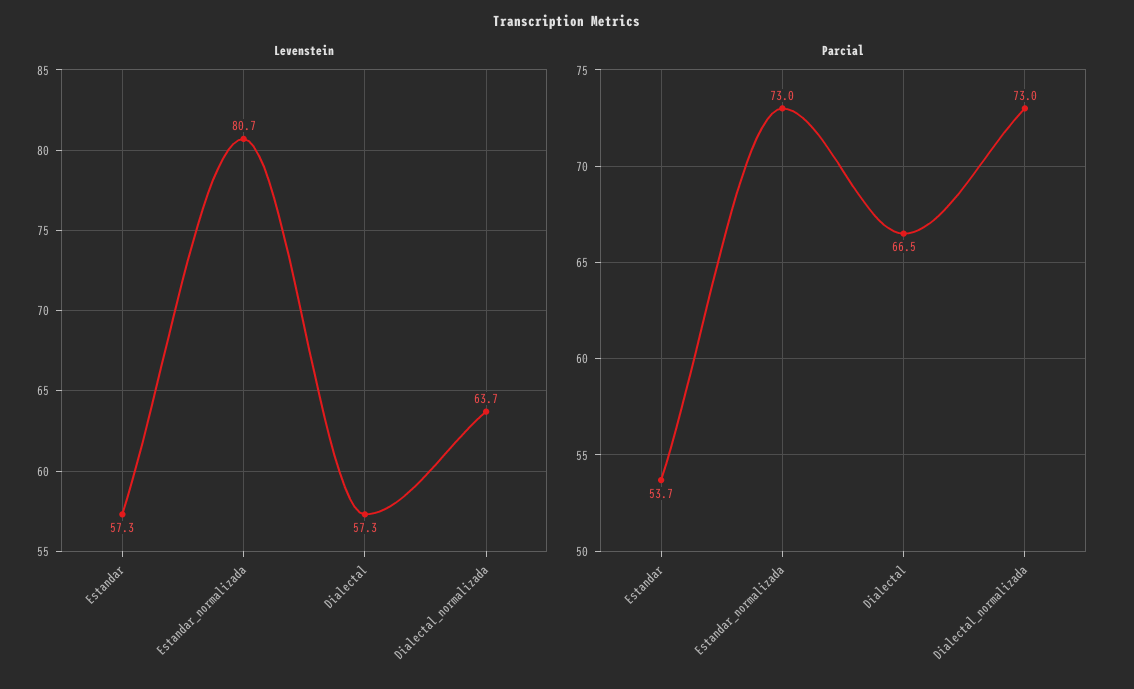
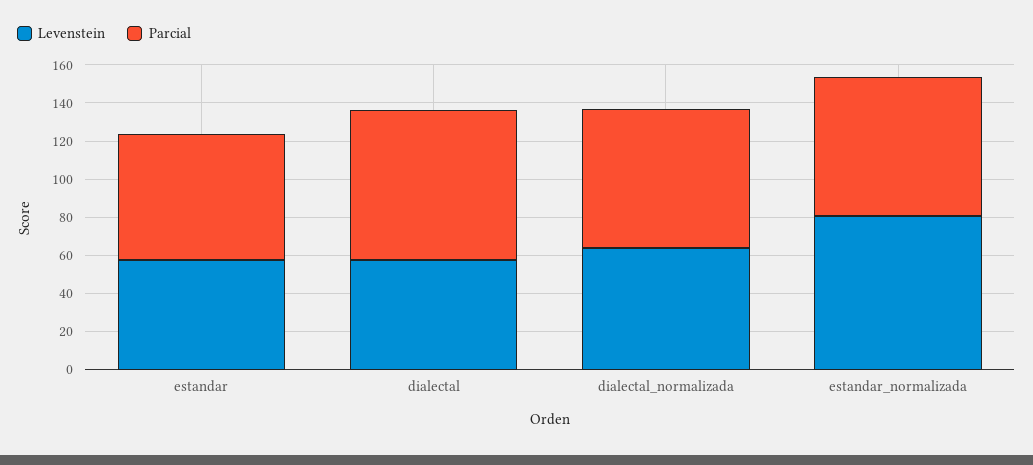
  {
    "Levenstein": {
      "Estandar": 57.3,
      "Estandar_normalizada": 80.7,
      "Dialectal": 57.3,
      "Dialectal_normalizada": 63.7
    },
    "Parcial": {
-     "Estandar": 53.7,
+     "Estandar": 65,
      "Estandar_normalizada": 73,
-     "Dialectal": 66.5,
+     "Dialectal": 80,
      "Dialectal_normalizada": 73
    }
  }

